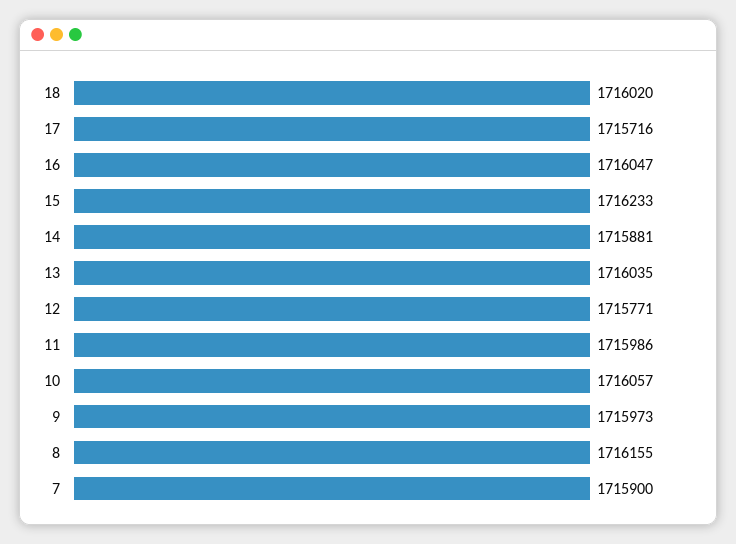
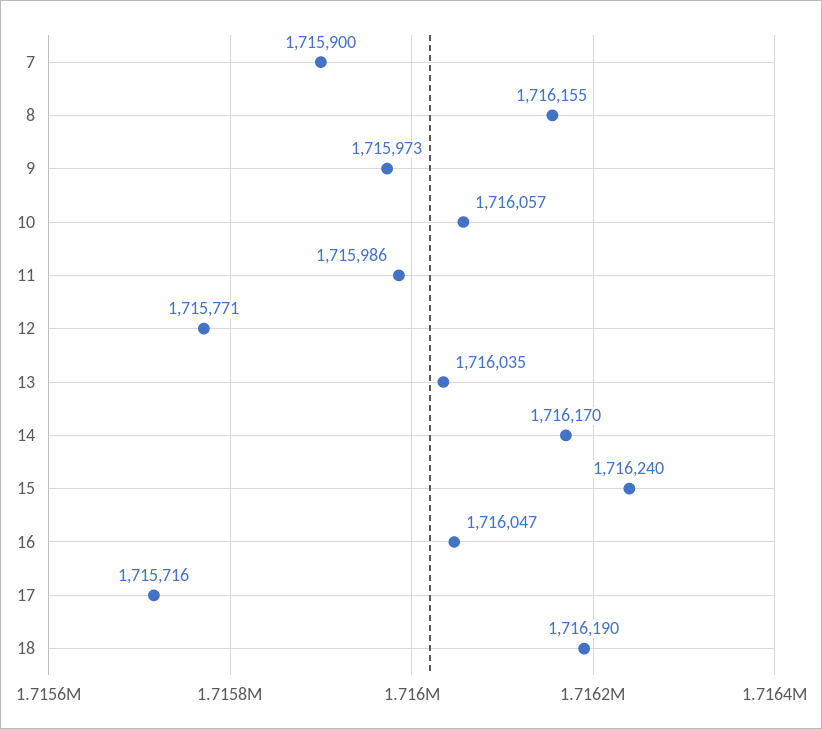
  {
-   "18": 1716020,
+   "18": 1716190,
    "17": 1715716,
    "16": 1716047,
-   "15": 1716233,
+   "15": 1716240,
-   "14": 1715881,
+   "14": 1716170,
    "13": 1716035,
    "12": 1715771,
    "11": 1715986,
    "10": 1716057,
    "9": 1715973,
    "8": 1716155,
    "7": 1715900
  }

